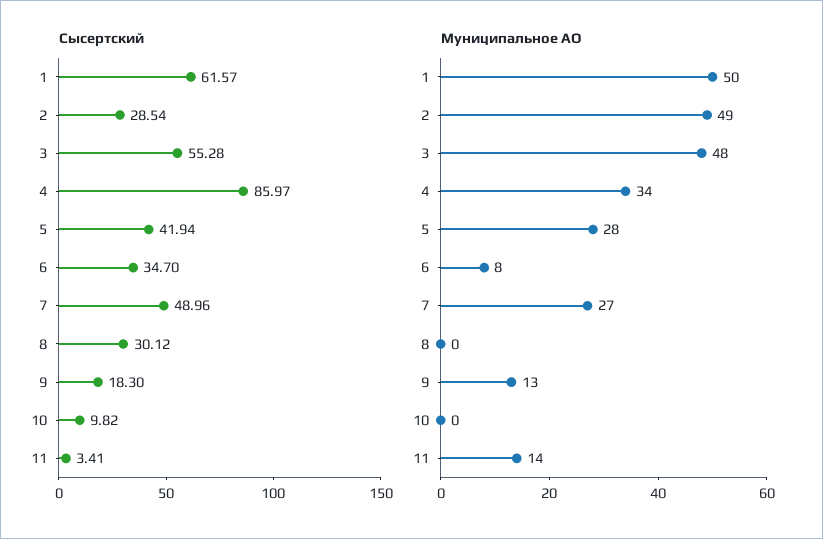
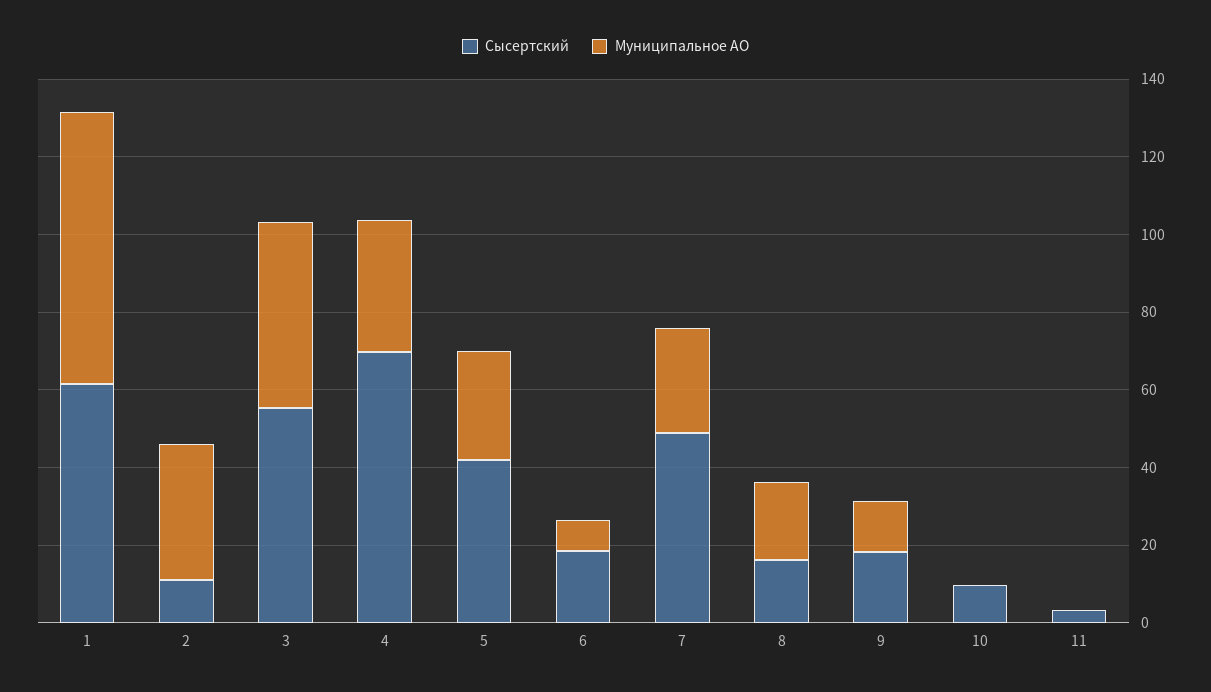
  {
    "Сысертский": {
      "1": 61.57,
-     "2": 28.54,
+     "2": 10,
      "3": 55.28,
-     "4": 85.97,
+     "4": 70,
      "5": 41.94,
-     "6": 34.7,
+     "6": 20,
      "7": 48.96,
-     "8": 30.12,
+     "8": 15,
      "9": 18.3,
      "10": 9.82,
      "11": 3.41
    },
    "Муниципальное АО": {
-     "1": 50,
+     "1": 70,
-     "2": 49,
+     "2": 35,
      "3": 48,
      "4": 34,
      "5": 28,
      "6": 8,
      "7": 27,
-     "8": 0,
+     "8": 20,
      "9": 13,
      "10": 0,
-     "11": 14
+     "11": 0
    }
  }

